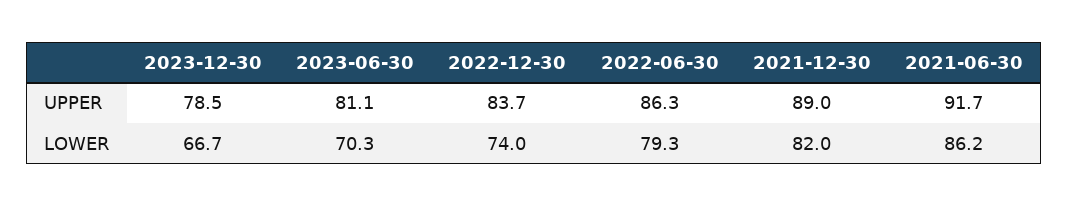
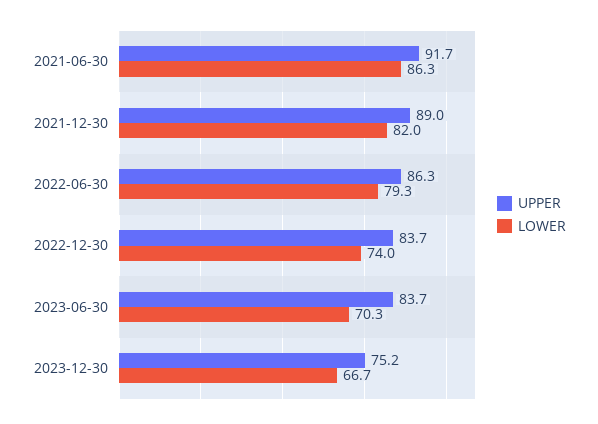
  {
    "UPPER": {
-     "2023-12-30": 78.5,
+     "2023-12-30": 75.2,
-     "2023-06-30": 81.1,
+     "2023-06-30": 83.7,
      "2022-12-30": 83.7,
      "2022-06-30": 86.3,
      "2021-12-30": 89,
      "2021-06-30": 91.7
    },
    "LOWER": {
      "2023-12-30": 66.7,
      "2023-06-30": 70.3,
      "2022-12-30": 74,
      "2022-06-30": 79.3,
      "2021-12-30": 82,
-     "2021-06-30": 86.2
+     "2021-06-30": 86.3
    }
  }

